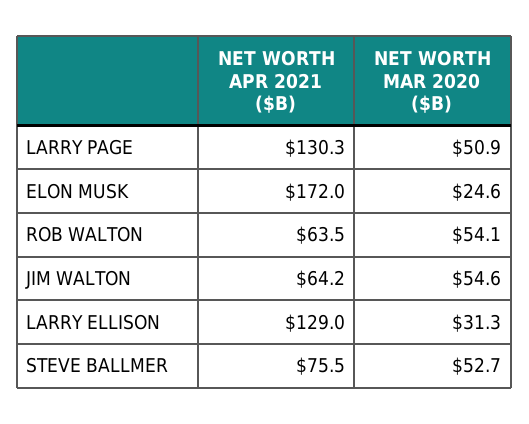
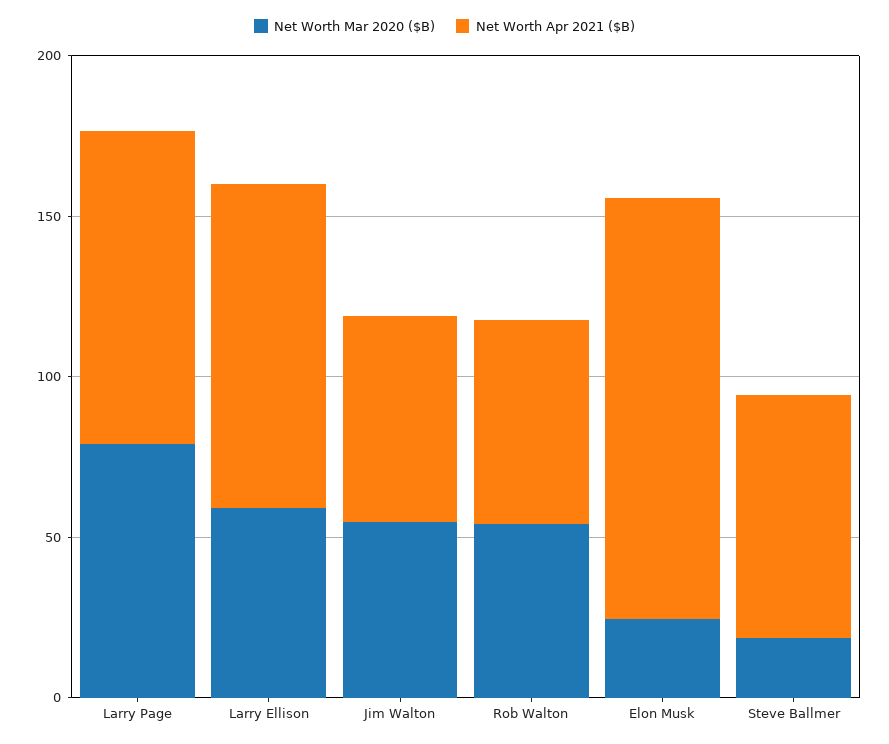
  {
    "NET WORTH APR 2021 ($B)": {
-     "LARRY PAGE": 130.3,
+     "LARRY PAGE": 100,
-     "ELON MUSK": 172,
+     "ELON MUSK": 130,
      "ROB WALTON": 63.5,
      "JIM WALTON": 64.2,
-     "LARRY ELLISON": 129,
+     "LARRY ELLISON": 100,
      "STEVE BALLMER": 75.5
    },
    "NET WORTH MAR 2020 ($B)": {
-     "LARRY PAGE": 50.9,
+     "LARRY PAGE": 80,
      "ELON MUSK": 24.6,
      "ROB WALTON": 54.1,
      "JIM WALTON": 54.6,
-     "LARRY ELLISON": 31.3,
+     "LARRY ELLISON": 60,
-     "STEVE BALLMER": 52.7
+     "STEVE BALLMER": 20
    }
  }

